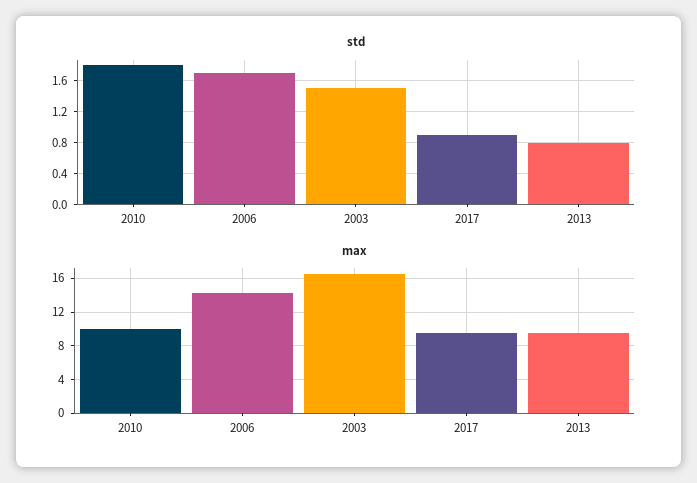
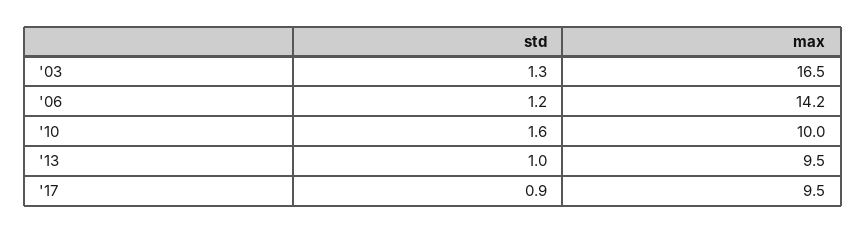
  {
    "std": {
-     "2010": 1.8,
+     "2010": 1.6,
-     "2006": 1.7,
+     "2006": 1.2,
-     "2003": 1.5,
+     "2003": 1.3,
      "2017": 0.9,
-     "2013": 0.8
+     "2013": 1
    },
    "max": {
      "2010": 10,
      "2006": 14.2,
      "2003": 16.5,
      "2017": 9.5,
      "2013": 9.5
    }
  }

